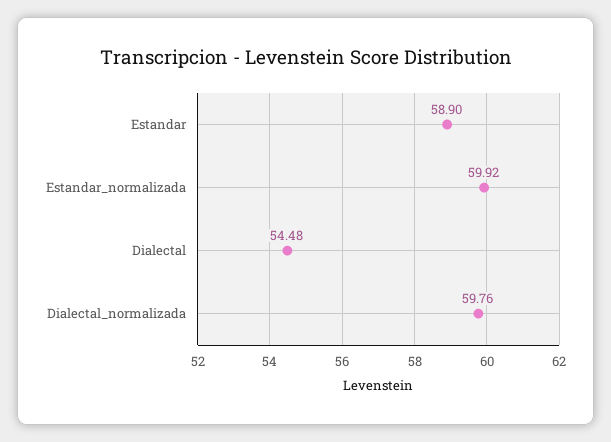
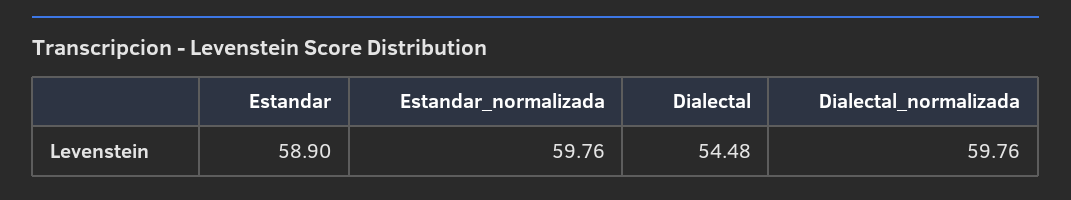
  {
    "Estandar": 58.9,
-   "Estandar_normalizada": 59.92,
+   "Estandar_normalizada": 59.76,
    "Dialectal": 54.48,
    "Dialectal_normalizada": 59.76
  }

